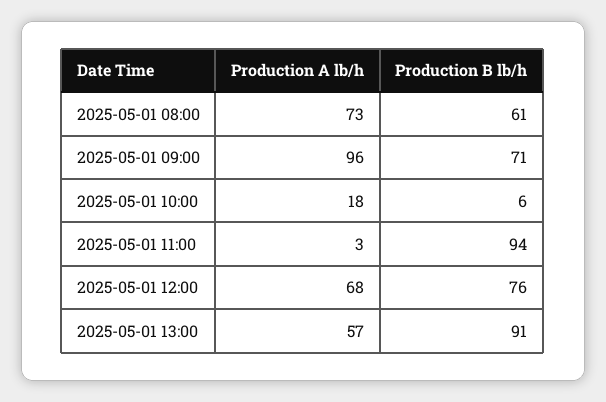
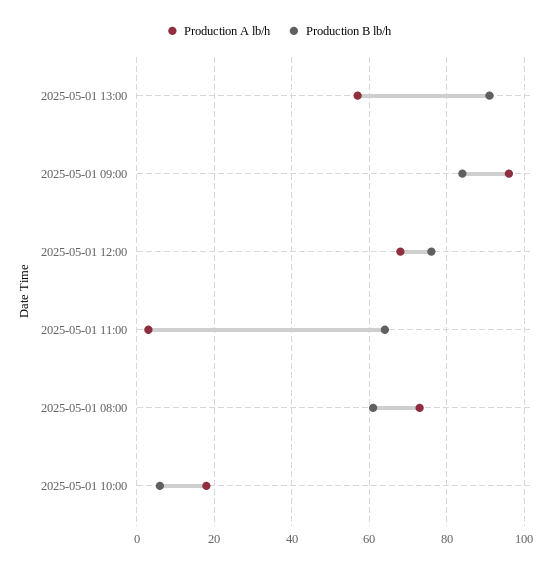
  {
    "Production A lb/h": {
      "2025-05-01 08:00": 73,
      "2025-05-01 09:00": 96,
      "2025-05-01 10:00": 18,
      "2025-05-01 11:00": 3,
      "2025-05-01 12:00": 68,
      "2025-05-01 13:00": 57
    },
    "Production B lb/h": {
      "2025-05-01 08:00": 61,
-     "2025-05-01 09:00": 71,
+     "2025-05-01 09:00": 85,
      "2025-05-01 10:00": 6,
-     "2025-05-01 11:00": 94,
+     "2025-05-01 11:00": 65,
      "2025-05-01 12:00": 76,
      "2025-05-01 13:00": 91
    }
  }

